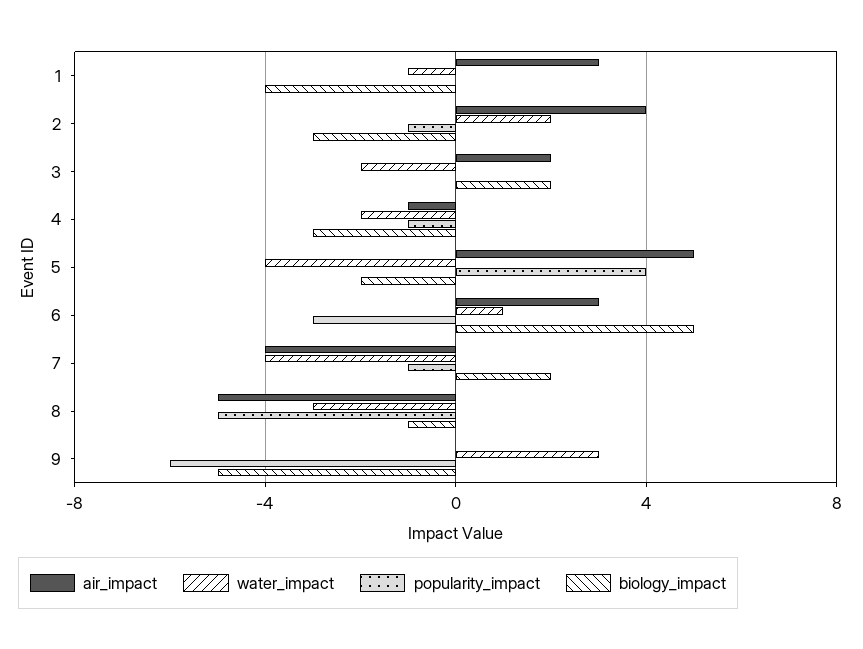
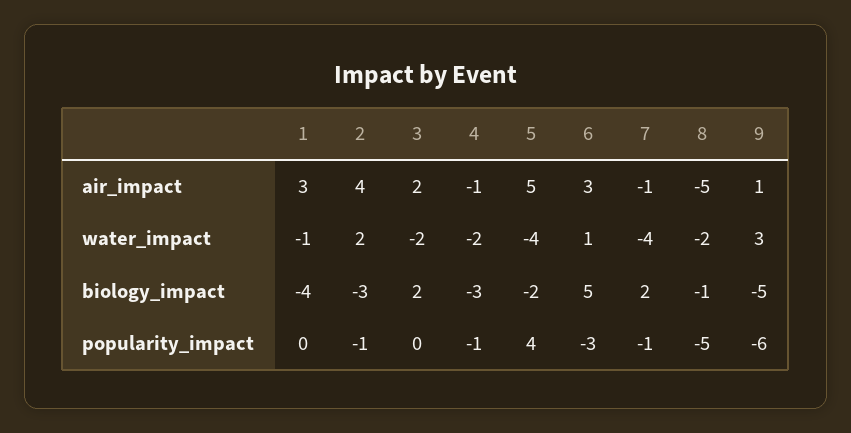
  {
    "air_impact": {
      "1": 3,
      "2": 4,
      "3": 2,
      "4": -1,
      "5": 5,
      "6": 3,
-     "7": -4,
+     "7": -1,
      "8": -5,
-     "9": 0
+     "9": 1
    },
    "water_impact": {
      "1": -1,
      "2": 2,
      "3": -2,
      "4": -2,
      "5": -4,
      "6": 1,
      "7": -4,
-     "8": -3,
+     "8": -2,
      "9": 3
    },
    "popularity_impact": {
      "1": 0,
      "2": -1,
      "3": 0,
      "4": -1,
      "5": 4,
      "6": -3,
      "7": -1,
      "8": -5,
      "9": -6
    },
    "biology_impact": {
      "1": -4,
      "2": -3,
      "3": 2,
      "4": -3,
      "5": -2,
      "6": 5,
      "7": 2,
      "8": -1,
      "9": -5
    }
  }

